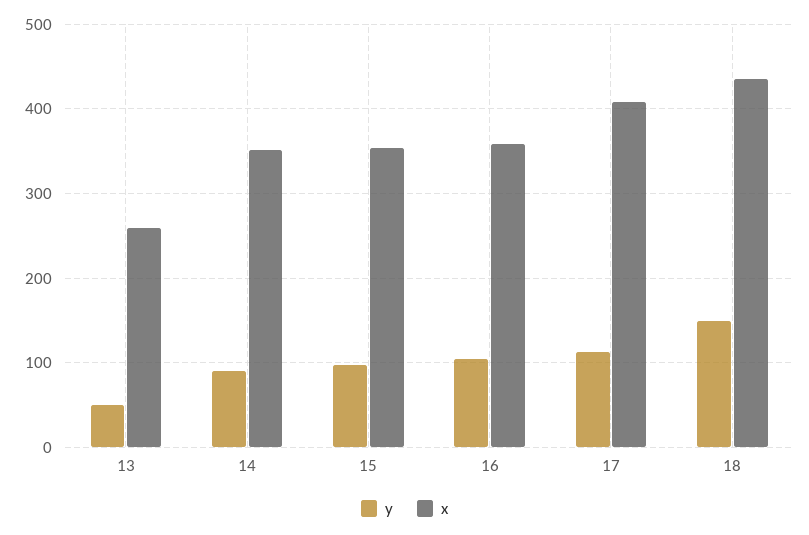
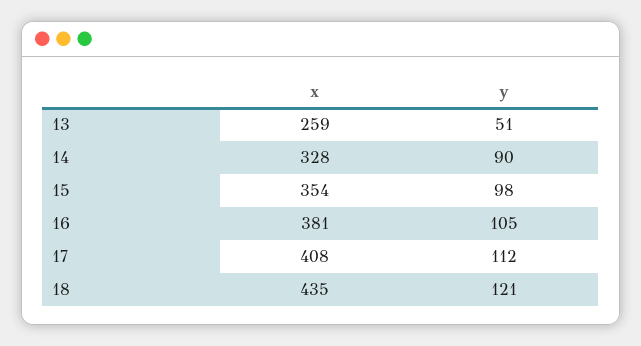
  {
    "y": {
      "13": 51,
      "14": 90,
      "15": 98,
      "16": 105,
      "17": 112,
-     "18": 150
+     "18": 121
    },
    "x": {
      "13": 259,
-     "14": 350,
+     "14": 328,
      "15": 354,
-     "16": 360,
+     "16": 381,
      "17": 408,
      "18": 435
    }
  }

